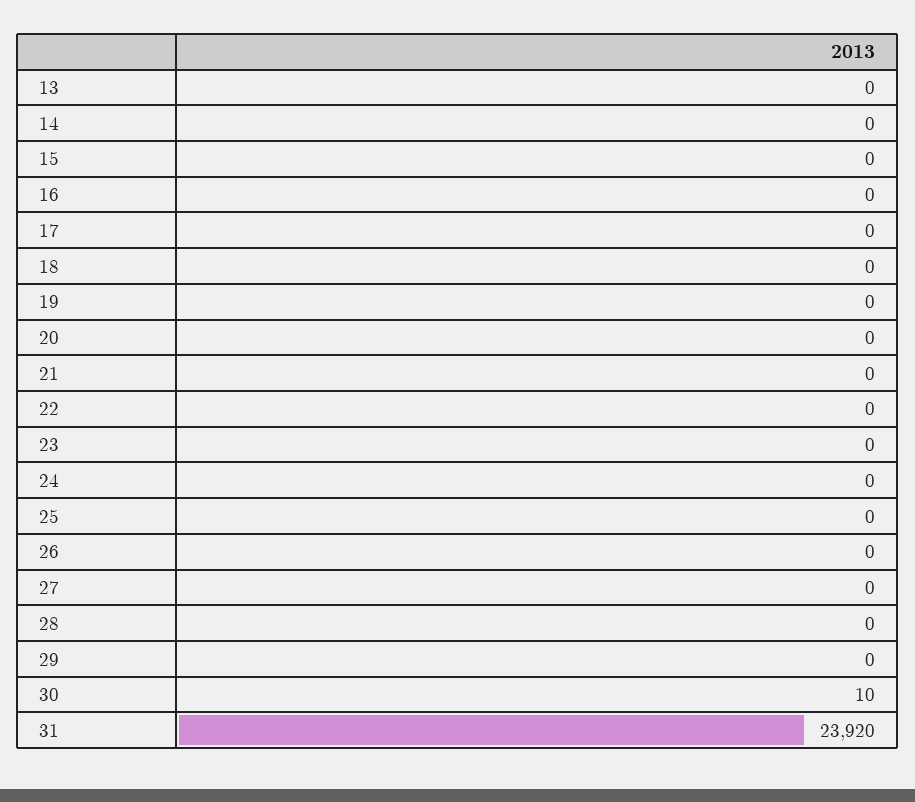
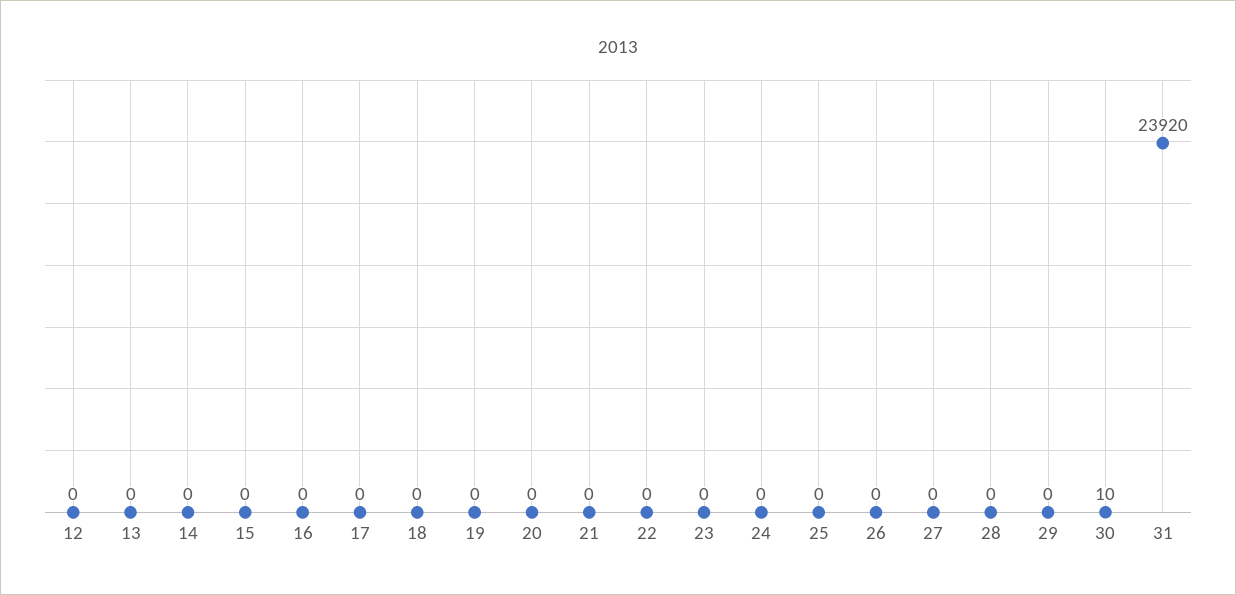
  {
    "13": 0,
    "14": 0,
    "15": 0,
    "16": 0,
    "17": 0,
    "18": 0,
    "19": 0,
    "20": 0,
    "21": 0,
    "22": 0,
    "23": 0,
    "24": 0,
    "25": 0,
    "26": 0,
    "27": 0,
    "28": 0,
    "29": 0,
    "30": 10,
-   "31": 23920
+   "31": 23920,
+   "12": 0
  }

